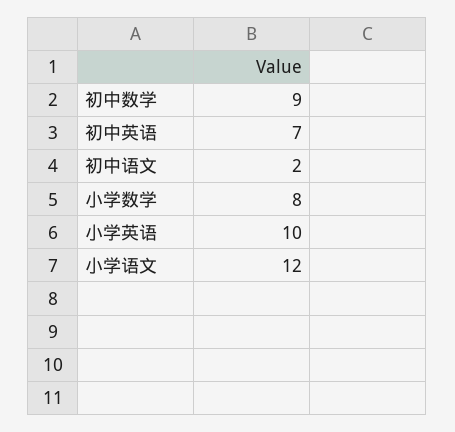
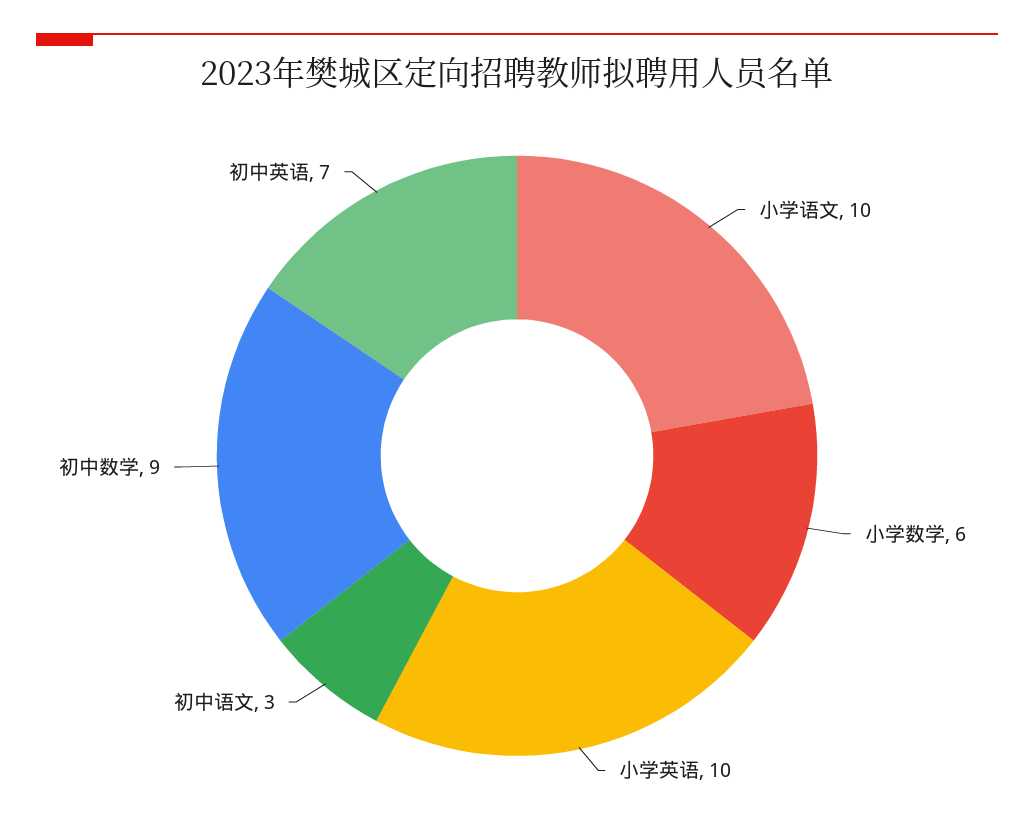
  {
    "初中数学": 9,
    "初中英语": 7,
-   "初中语文": 2,
+   "初中语文": 3,
-   "小学数学": 8,
+   "小学数学": 6,
    "小学英语": 10,
-   "小学语文": 12
+   "小学语文": 10
  }

